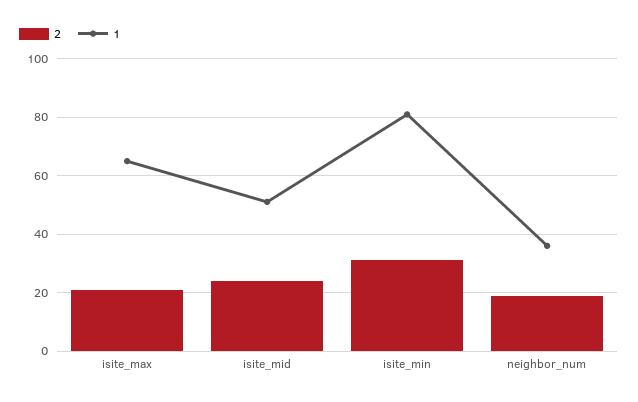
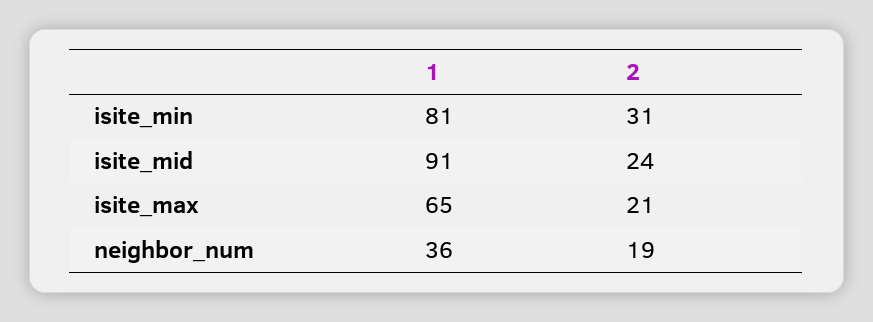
  {
    "2": {
      "isite_max": 21,
      "isite_mid": 24,
      "isite_min": 31,
      "neighbor_num": 19
    },
    "1": {
      "isite_max": 65,
-     "isite_mid": 50,
+     "isite_mid": 91,
      "isite_min": 81,
      "neighbor_num": 36
    }
  }

